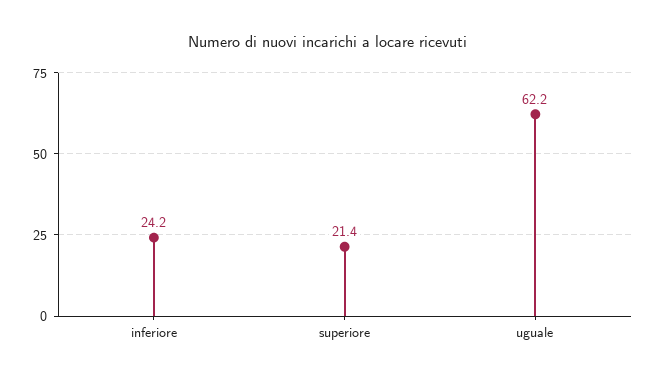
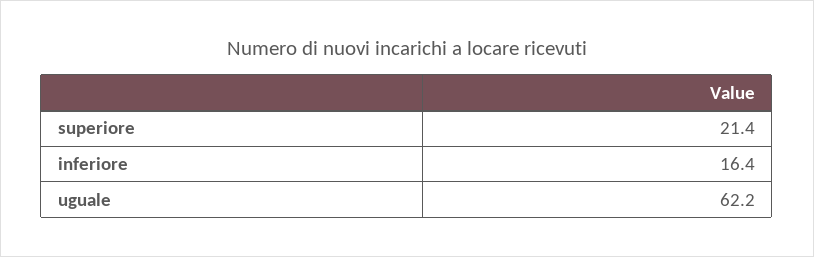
  {
-   "inferiore": 24.2,
+   "inferiore": 16.4,
    "superiore": 21.4,
    "uguale": 62.2
  }

